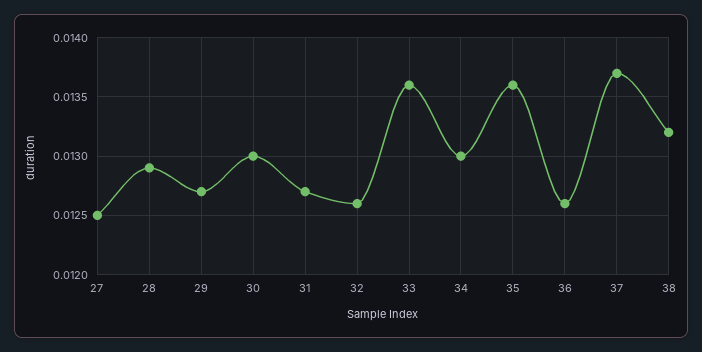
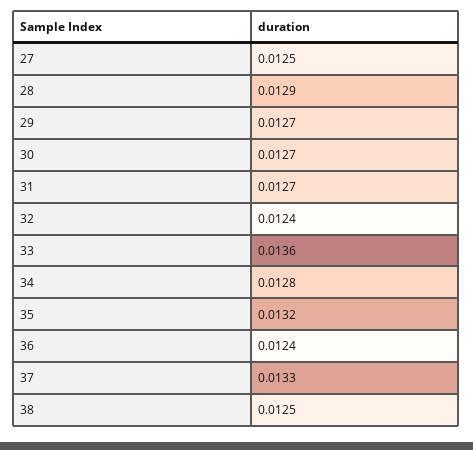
  {
    "27": 0.0125,
    "28": 0.0129,
    "29": 0.0127,
-   "30": 0.013,
+   "30": 0.0127,
    "31": 0.0127,
-   "32": 0.0126,
+   "32": 0.0124,
    "33": 0.0136,
-   "34": 0.013,
+   "34": 0.0128,
-   "35": 0.0136,
+   "35": 0.0132,
-   "36": 0.0126,
+   "36": 0.0124,
-   "37": 0.0137,
+   "37": 0.0133,
-   "38": 0.0132
+   "38": 0.0125
  }

